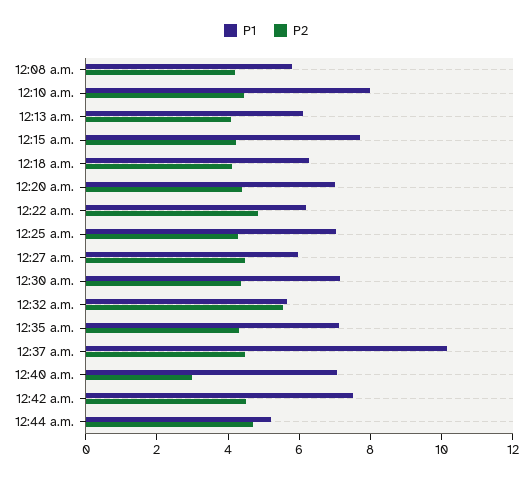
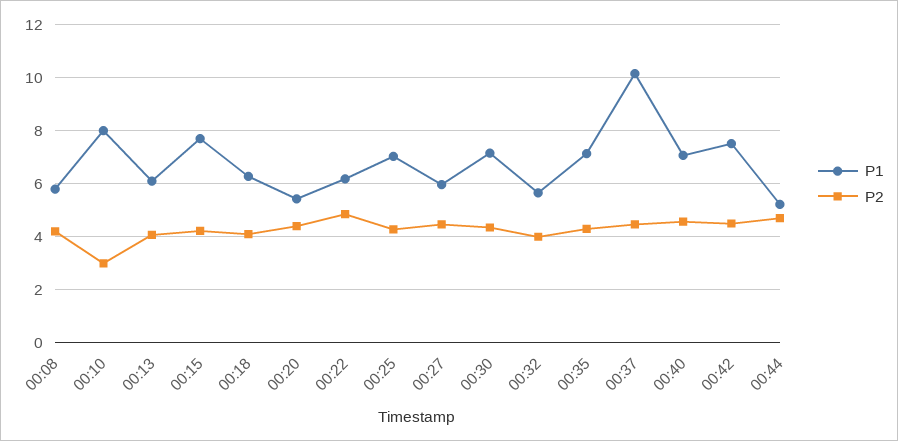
  {
    "P1": {
      "12:08 a.m.": 5.75,
      "12:10 a.m.": 8,
      "12:13 a.m.": 6,
      "12:15 a.m.": 7.75,
      "12:18 a.m.": 6.25,
-     "12:20 a.m.": 7,
+     "12:20 a.m.": 5.5,
      "12:22 a.m.": 6.25,
      "12:25 a.m.": 7,
      "12:27 a.m.": 6,
      "12:30 a.m.": 7.25,
      "12:32 a.m.": 5.75,
      "12:35 a.m.": 7.25,
      "12:37 a.m.": 10.25,
      "12:40 a.m.": 7,
      "12:42 a.m.": 7.5,
      "12:44 a.m.": 5.25
    },
    "P2": {
      "12:08 a.m.": 4.25,
-     "12:10 a.m.": 4.5,
+     "12:10 a.m.": 3,
      "12:13 a.m.": 4,
      "12:15 a.m.": 4.25,
      "12:18 a.m.": 4,
      "12:20 a.m.": 4.5,
      "12:22 a.m.": 4.75,
      "12:25 a.m.": 4.25,
      "12:27 a.m.": 4.5,
      "12:30 a.m.": 4.25,
-     "12:32 a.m.": 5.5,
+     "12:32 a.m.": 4,
      "12:35 a.m.": 4.25,
      "12:37 a.m.": 4.5,
-     "12:40 a.m.": 3,
+     "12:40 a.m.": 4.5,
      "12:42 a.m.": 4.5,
      "12:44 a.m.": 4.75
    }
  }

